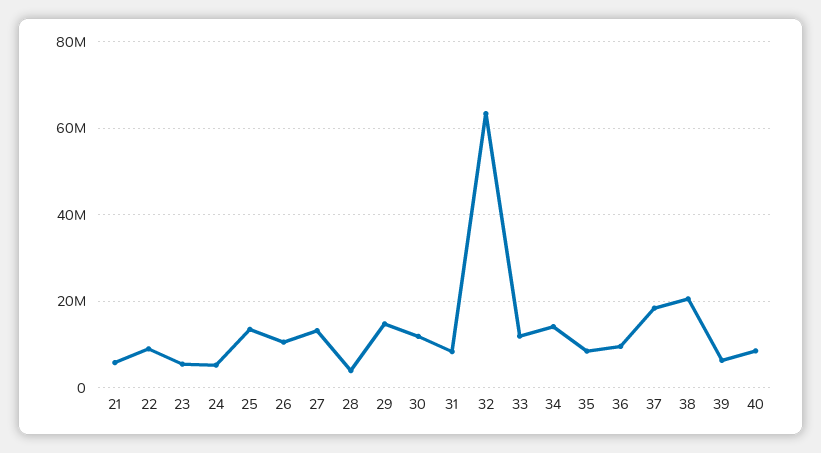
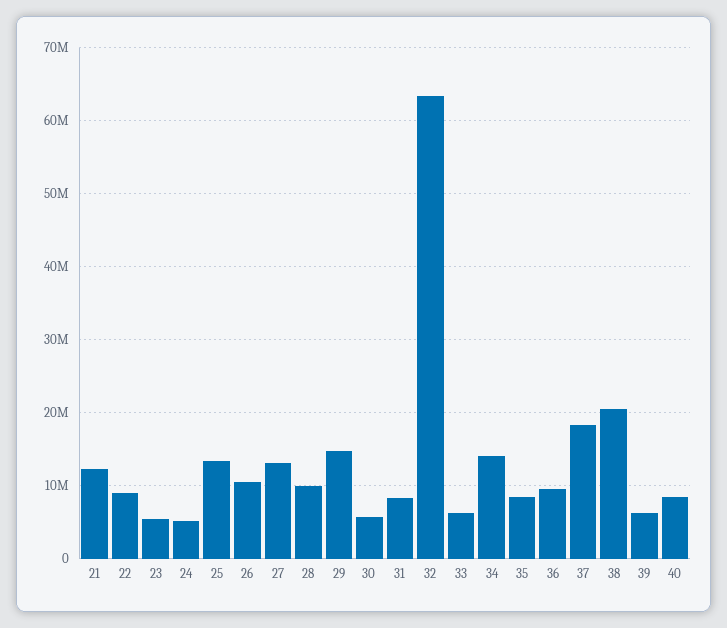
  {
-   "21": 6000000,
+   "21": 12000000,
    "22": 9000000,
    "23": 5000000,
    "24": 5000000,
    "25": 13000000,
    "26": 11000000,
    "27": 13000000,
-   "28": 4000000,
+   "28": 10000000,
    "29": 15000000,
-   "30": 12000000,
+   "30": 6000000,
    "31": 8000000,
    "32": 63000000,
-   "33": 12000000,
+   "33": 6000000,
    "34": 14000000,
    "35": 8000000,
    "36": 10000000,
    "37": 18000000,
    "38": 21000000,
    "39": 6000000,
    "40": 8000000
  }

